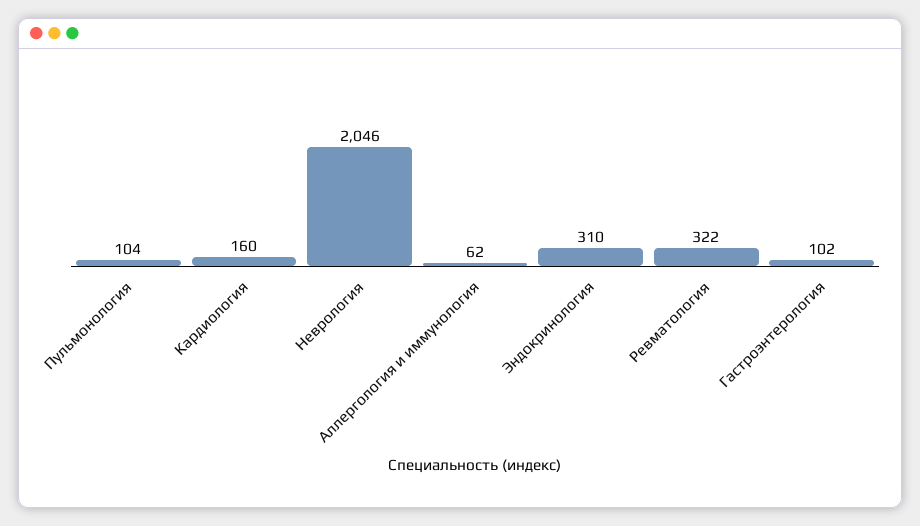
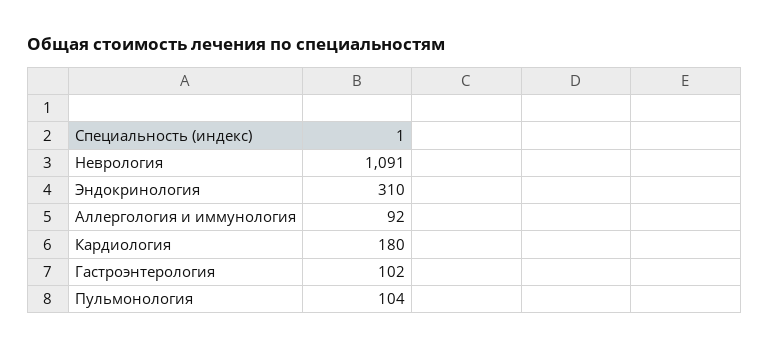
  {
    "Пульмонология": 104,
-   "Кардиология": 160,
+   "Кардиология": 180,
-   "Неврология": 2046,
+   "Неврология": 1091,
-   "Аллергология и иммунология": 62,
+   "Аллергология и иммунология": 92,
    "Эндокринология": 310,
-   "Ревматология": 322,
    "Гастроэнтерология": 102
  }

